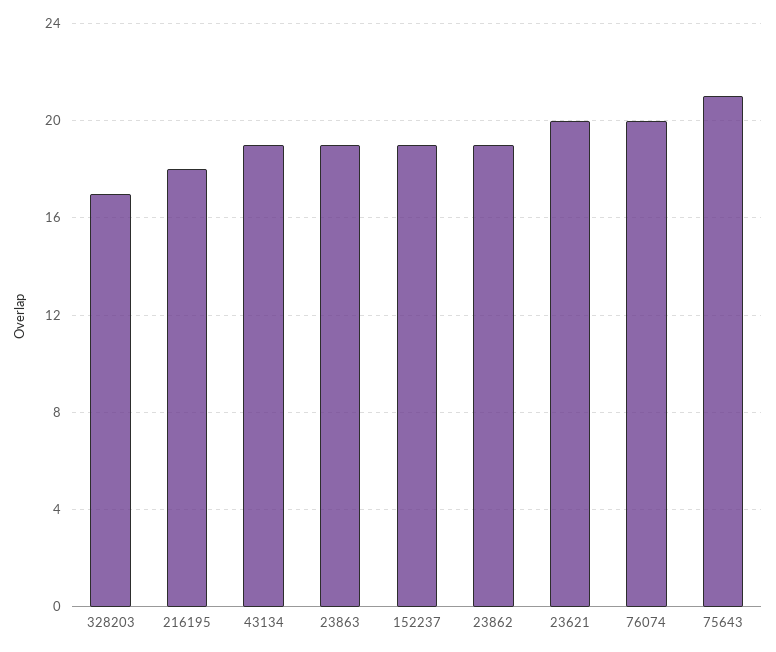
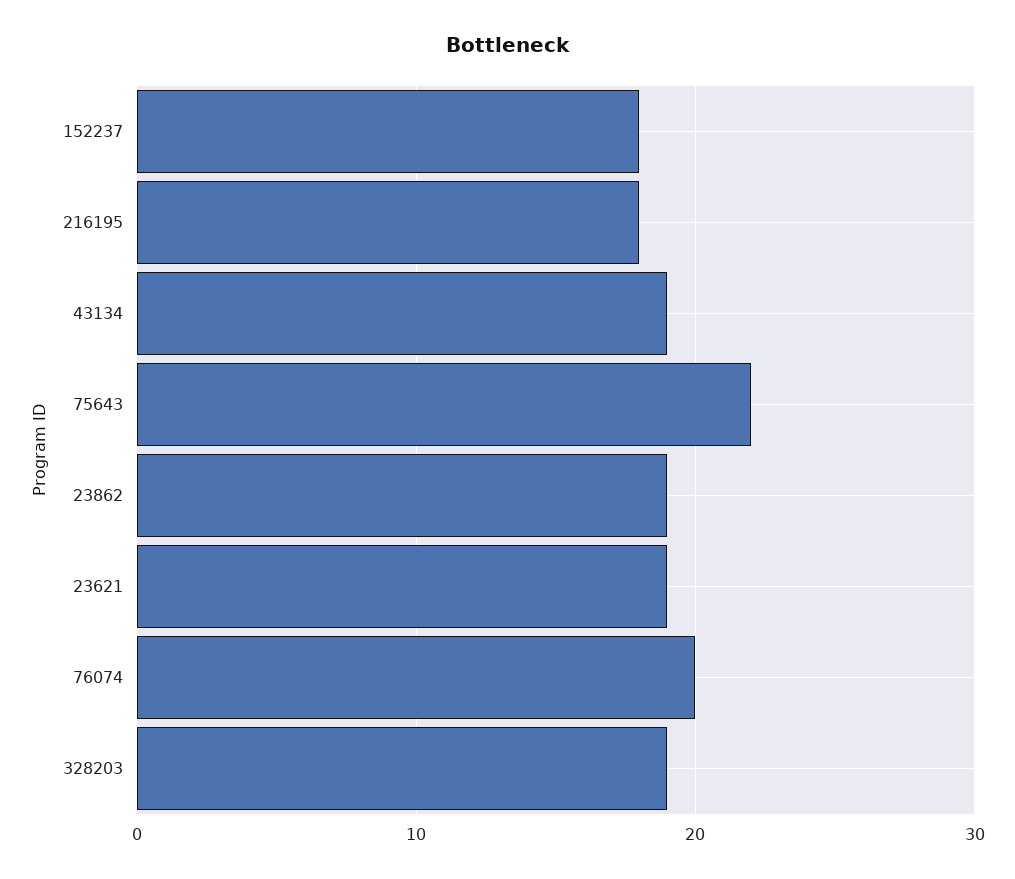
  {
-   "328203": 17,
+   "328203": 19,
    "216195": 18,
    "43134": 19,
-   "23863": 19,
-   "152237": 19,
+   "152237": 18,
    "23862": 19,
-   "23621": 20,
+   "23621": 19,
    "76074": 20,
-   "75643": 21
+   "75643": 22
  }

